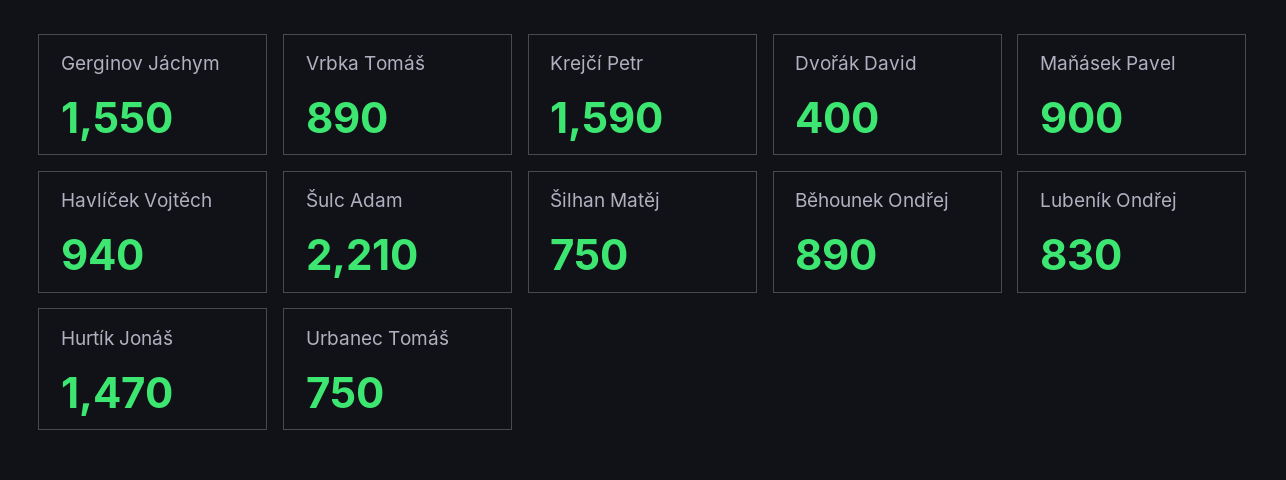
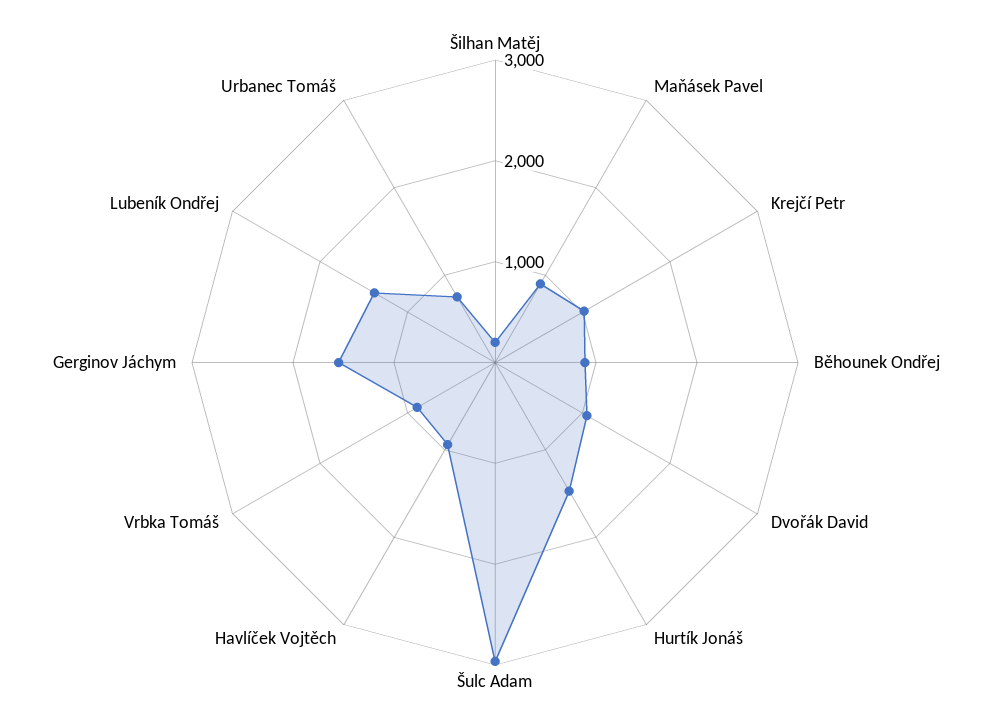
  {
    "Gerginov Jáchym": 1550,
    "Vrbka Tomáš": 890,
-   "Krejčí Petr": 1590,
+   "Krejčí Petr": 1000,
-   "Dvořák David": 400,
+   "Dvořák David": 1000,
    "Maňásek Pavel": 900,
    "Havlíček Vojtěch": 940,
-   "Šulc Adam": 2210,
+   "Šulc Adam": 3000,
-   "Šilhan Matěj": 750,
+   "Šilhan Matěj": 200,
    "Běhounek Ondřej": 890,
-   "Lubeník Ondřej": 830,
+   "Lubeník Ondřej": 1400,
    "Hurtík Jonáš": 1470,
    "Urbanec Tomáš": 750
  }

